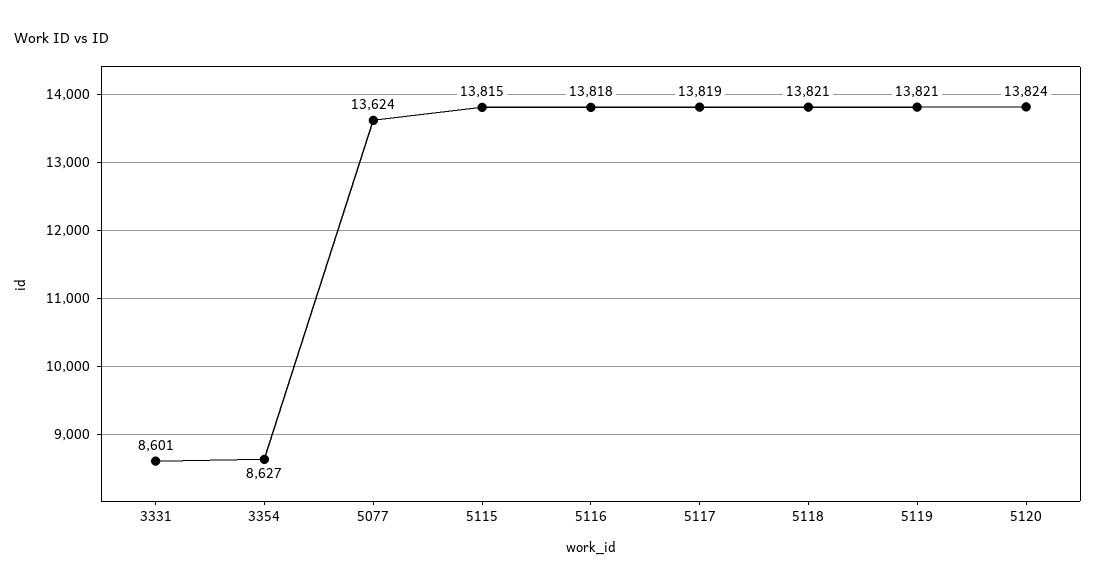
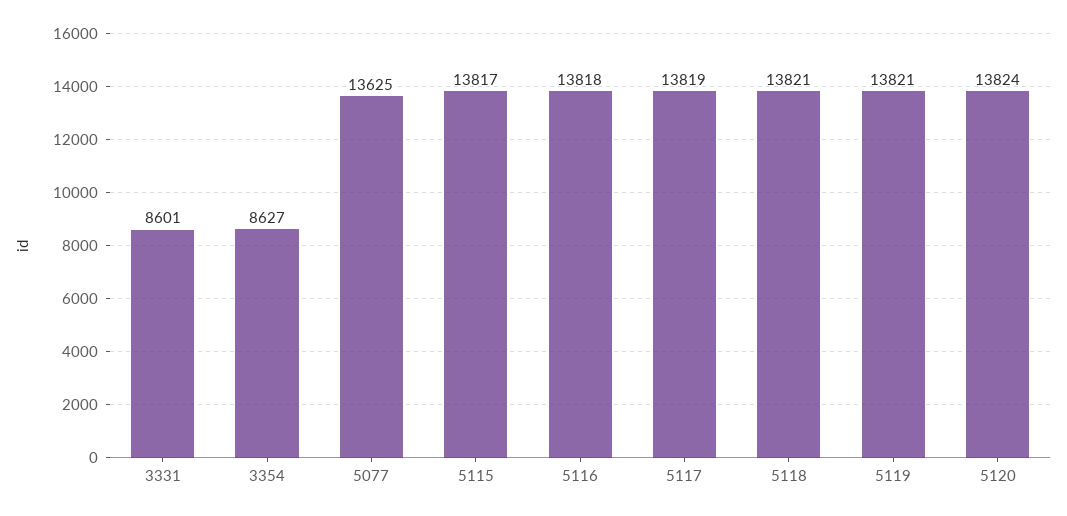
  {
    "3331": 8601,
    "3354": 8627,
-   "5077": 13624,
+   "5077": 13625,
-   "5115": 13815,
+   "5115": 13817,
    "5116": 13818,
    "5117": 13819,
    "5118": 13821,
    "5119": 13821,
    "5120": 13824
  }

